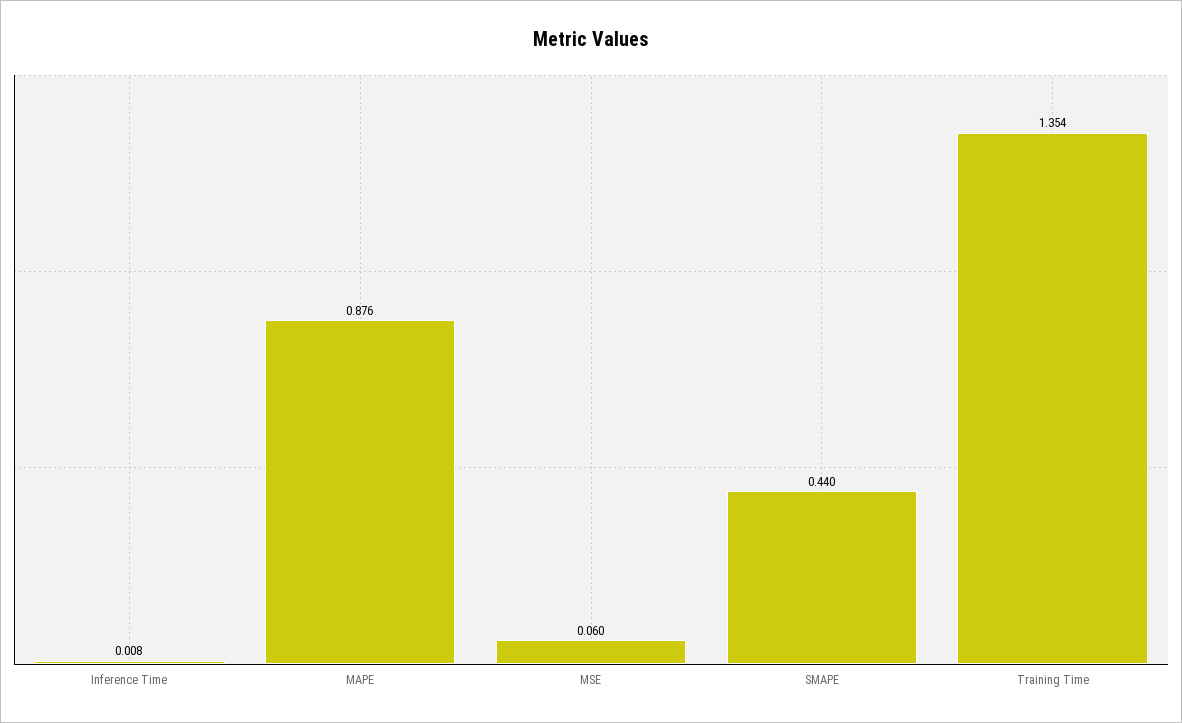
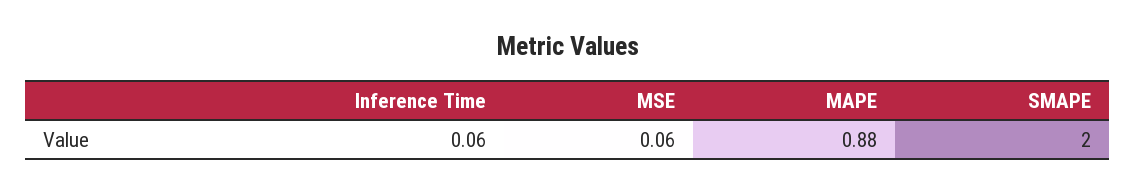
  {
-   "Inference Time": 0.008,
+   "Inference Time": 0.06,
    "MAPE": 0.876,
    "MSE": 0.06,
-   "SMAPE": 0.44,
+   "SMAPE": 2
-   "Training Time": 1.354
  }

